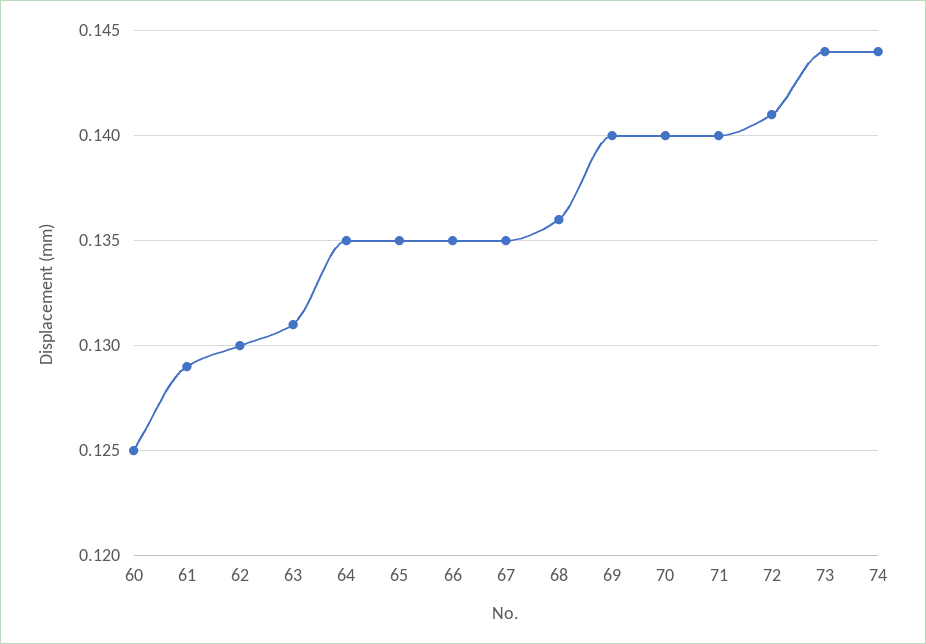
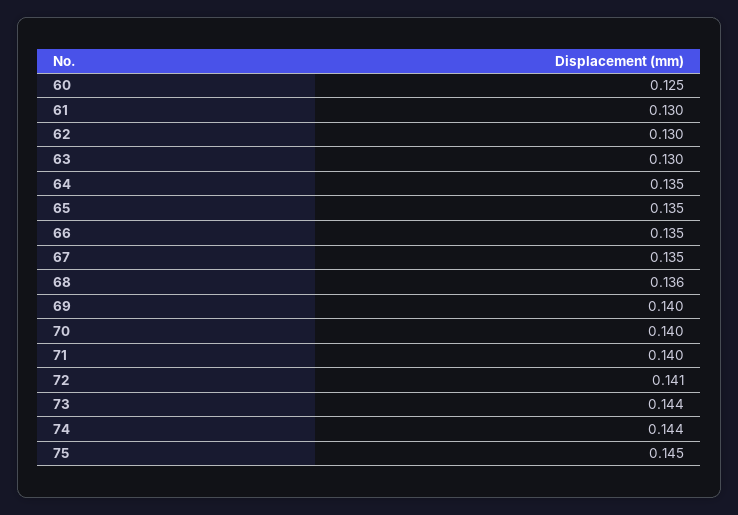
  {
    "60": 0.125,
-   "61": 0.129,
+   "61": 0.13,
    "62": 0.13,
-   "63": 0.131,
+   "63": 0.13,
    "64": 0.135,
    "65": 0.135,
    "66": 0.135,
    "67": 0.135,
    "68": 0.136,
    "69": 0.14,
    "70": 0.14,
    "71": 0.14,
    "72": 0.141,
    "73": 0.144,
-   "74": 0.144
+   "74": 0.144,
+   "75": 0.145
  }

